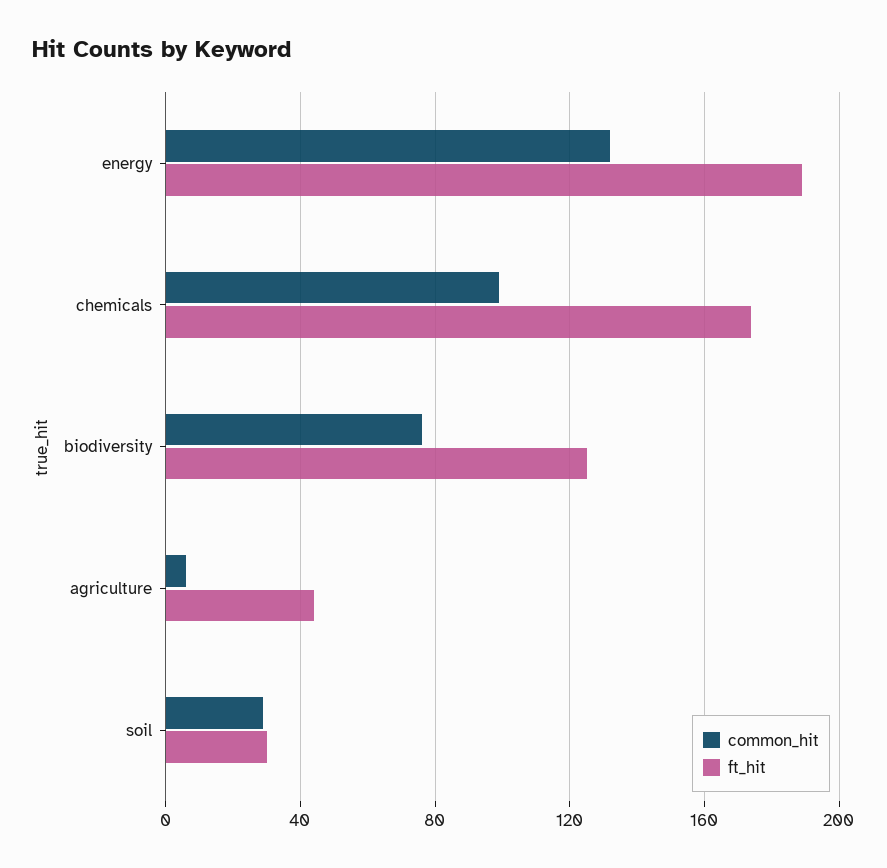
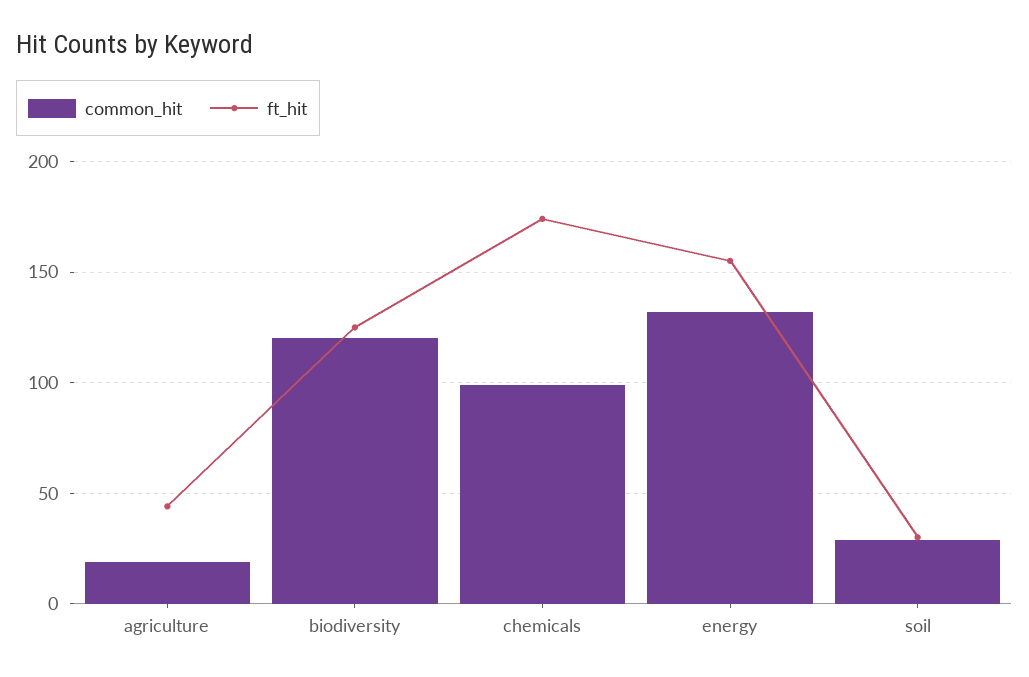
  {
    "common_hit": {
      "energy": 130,
      "chemicals": 100,
-     "biodiversity": 75,
+     "biodiversity": 120,
-     "agriculture": 5,
+     "agriculture": 20,
      "soil": 30
    },
    "ft_hit": {
-     "energy": 190,
+     "energy": 155,
      "chemicals": 175,
      "biodiversity": 125,
      "agriculture": 45,
      "soil": 30
    }
  }

